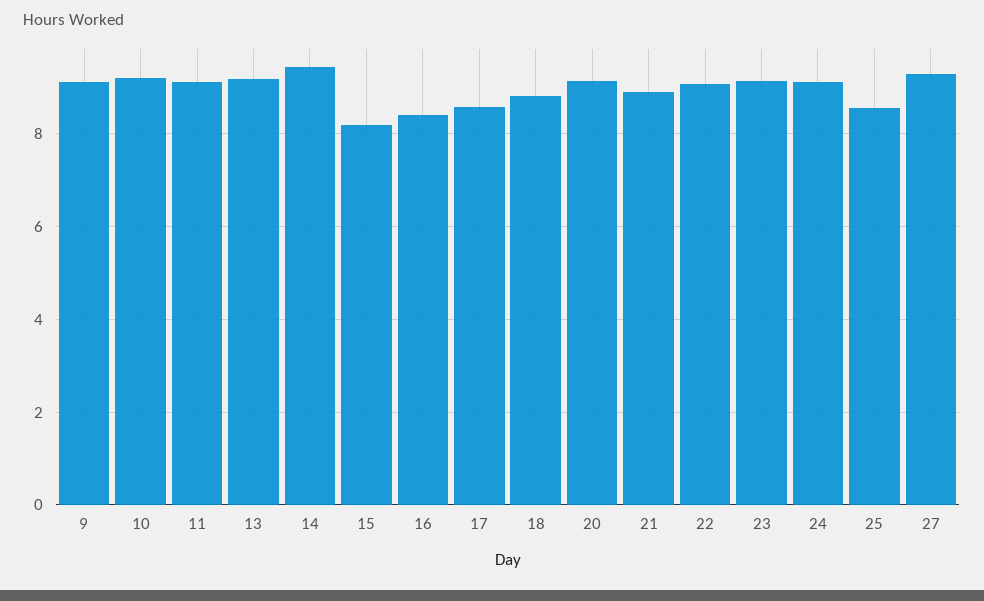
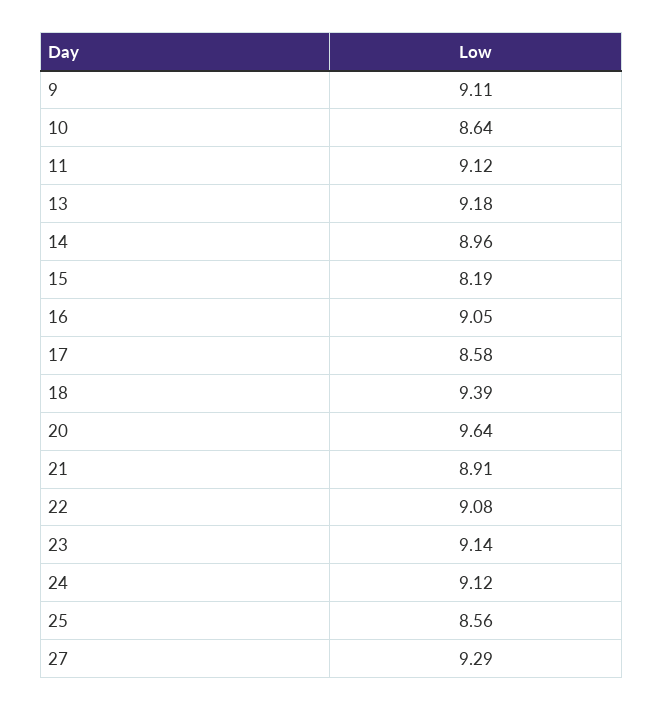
  {
    "9": 9.11,
-   "10": 9.2,
+   "10": 8.64,
    "11": 9.12,
    "13": 9.18,
-   "14": 9.4,
+   "14": 8.96,
    "15": 8.19,
-   "16": 8.4,
+   "16": 9.05,
    "17": 8.58,
-   "18": 8.8,
+   "18": 9.39,
-   "20": 9.2,
+   "20": 9.64,
    "21": 8.91,
    "22": 9.08,
    "23": 9.14,
    "24": 9.12,
    "25": 8.56,
    "27": 9.29
  }

